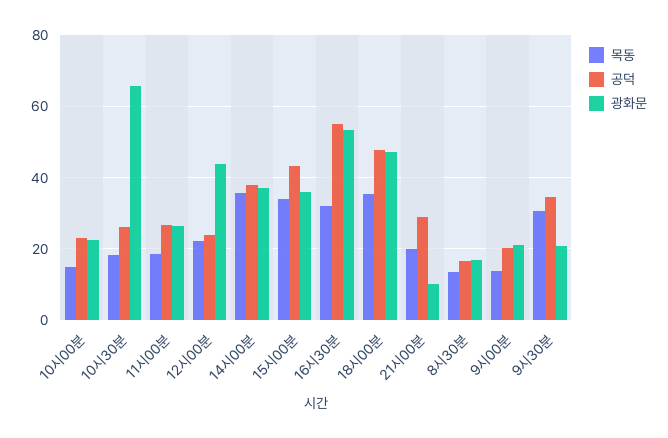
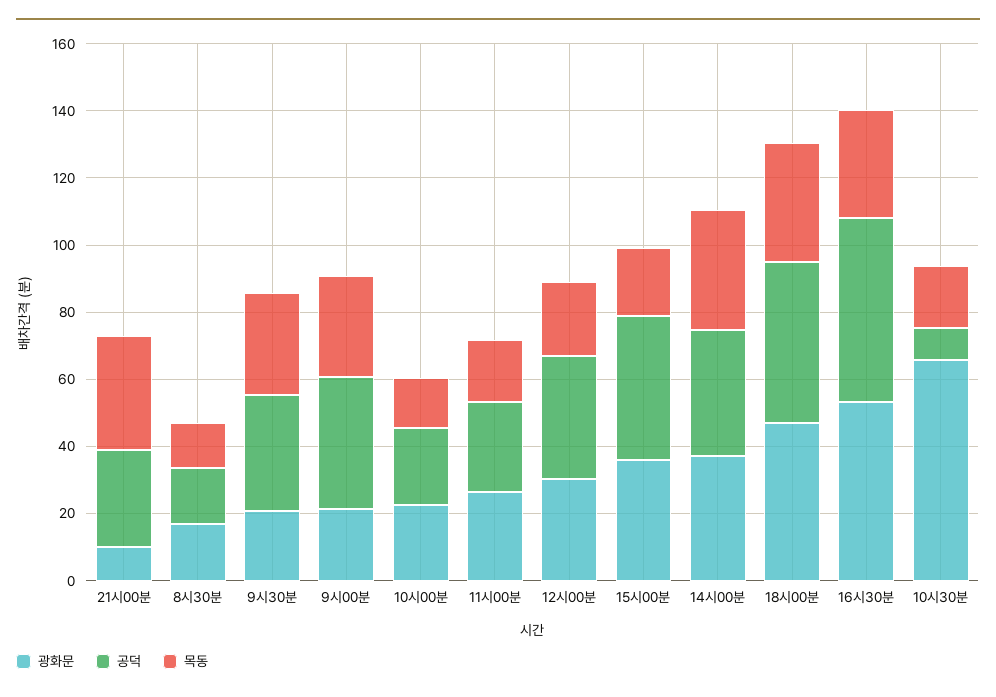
  {
    "목동": {
      "10시00분": 14,
      "10시30분": 18,
      "11시00분": 18,
      "12시00분": 22,
      "14시00분": 36,
-     "15시00분": 34,
+     "15시00분": 20,
      "16시30분": 32,
      "18시00분": 36,
-     "21시00분": 20,
+     "21시00분": 35,
      "8시30분": 14,
-     "9시00분": 14,
+     "9시00분": 30,
      "9시30분": 30
    },
    "공덕": {
      "10시00분": 24,
-     "10시30분": 26,
+     "10시30분": 10,
      "11시00분": 26,
-     "12시00분": 24,
+     "12시00분": 35,
      "14시00분": 38,
      "15시00분": 44,
      "16시30분": 54,
      "18시00분": 48,
      "21시00분": 28,
      "8시30분": 16,
-     "9시00분": 20,
+     "9시00분": 40,
      "9시30분": 34
    },
    "광화문": {
      "10시00분": 22,
      "10시30분": 66,
      "11시00분": 26,
-     "12시00분": 44,
+     "12시00분": 30,
      "14시00분": 38,
      "15시00분": 36,
      "16시30분": 54,
      "18시00분": 48,
      "21시00분": 10,
      "8시30분": 16,
      "9시00분": 22,
      "9시30분": 20
    }
  }

